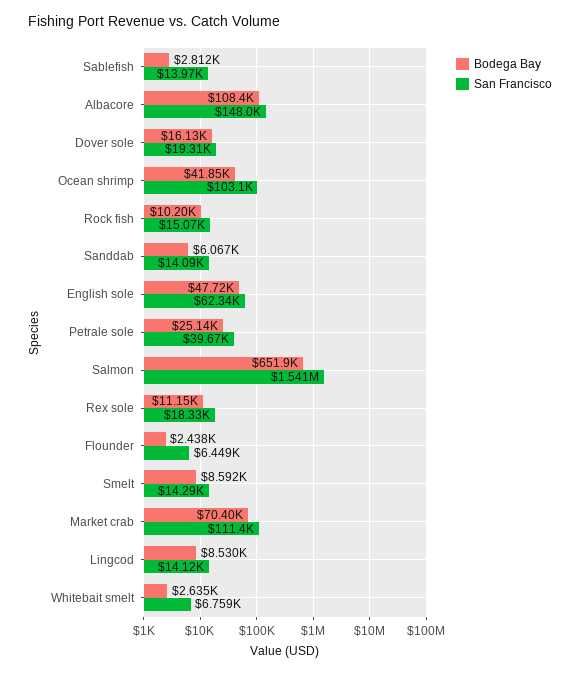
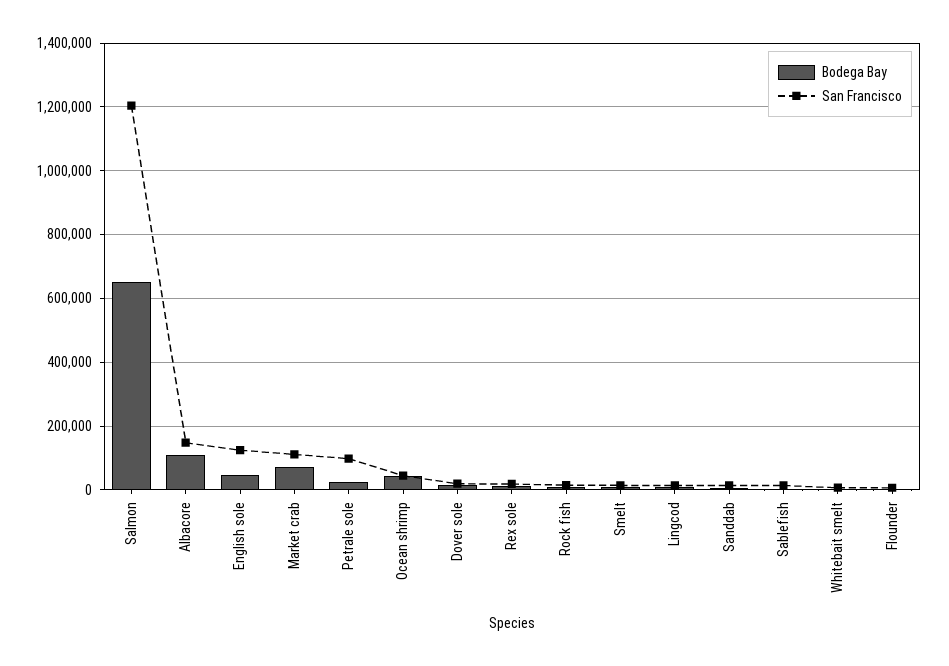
  {
    "Bodega Bay": {
      "Sablefish": 2812,
      "Albacore": 108400,
      "Dover sole": 16130,
      "Ocean shrimp": 41850,
      "Rock fish": 10200,
      "Sanddab": 6067,
      "English sole": 47720,
      "Petrale sole": 25140,
      "Salmon": 651900,
      "Rex sole": 11150,
      "Flounder": 2438,
      "Smelt": 8592,
      "Market crab": 70400,
      "Lingcod": 8530,
      "Whitebait smelt": 2635
    },
    "San Francisco": {
      "Sablefish": 13970,
      "Albacore": 148000,
      "Dover sole": 19310,
-     "Ocean shrimp": 103100,
+     "Ocean shrimp": 40000,
      "Rock fish": 15070,
      "Sanddab": 14090,
-     "English sole": 62340,
+     "English sole": 120000,
-     "Petrale sole": 39670,
+     "Petrale sole": 100000,
-     "Salmon": 1541000,
+     "Salmon": 1200000,
      "Rex sole": 18330,
      "Flounder": 6449,
      "Smelt": 14290,
      "Market crab": 111400,
      "Lingcod": 14120,
      "Whitebait smelt": 6759
    }
  }

